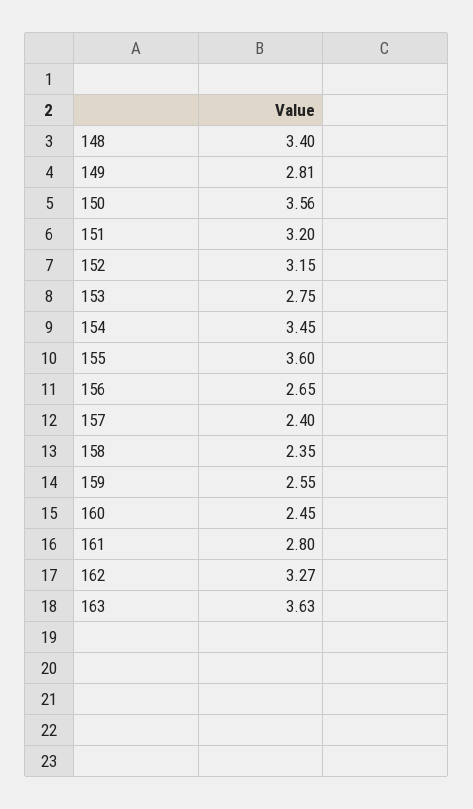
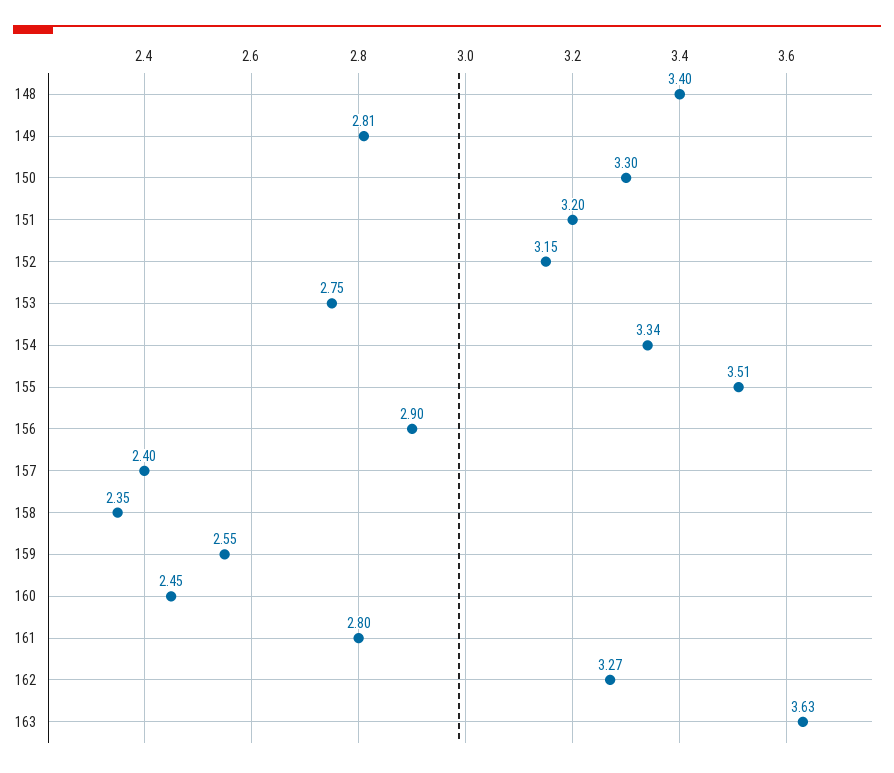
  {
    "148": 3.4,
    "149": 2.81,
-   "150": 3.56,
+   "150": 3.3,
    "151": 3.2,
    "152": 3.15,
    "153": 2.75,
-   "154": 3.45,
+   "154": 3.34,
-   "155": 3.6,
+   "155": 3.51,
-   "156": 2.65,
+   "156": 2.9,
    "157": 2.4,
    "158": 2.35,
    "159": 2.55,
    "160": 2.45,
    "161": 2.8,
    "162": 3.27,
    "163": 3.63
  }

